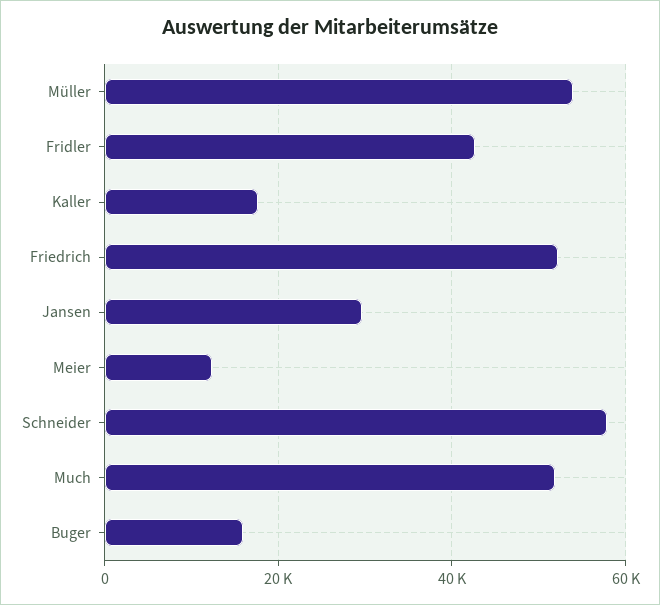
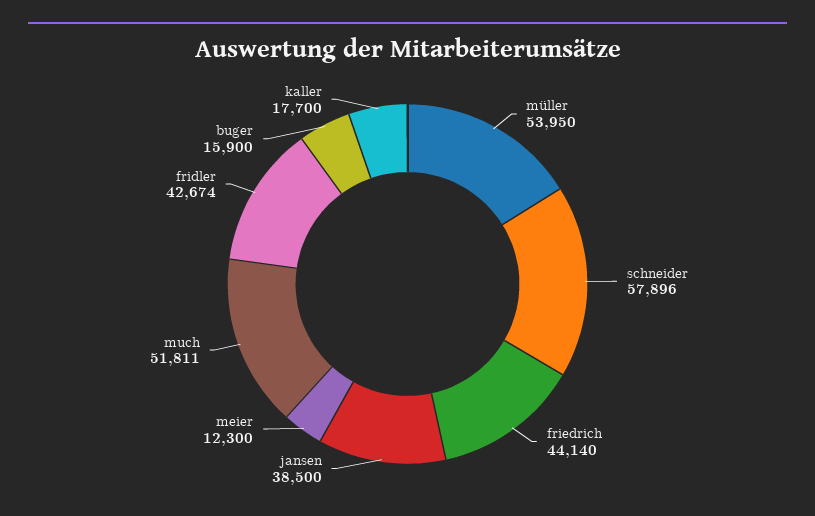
  {
    "Müller": 53950,
    "Fridler": 42674,
    "Kaller": 17700,
-   "Friedrich": 52000,
+   "Friedrich": 44140,
-   "Jansen": 30000,
+   "Jansen": 38500,
    "Meier": 12300,
    "Schneider": 57896,
    "Much": 51811,
    "Buger": 15900
  }

